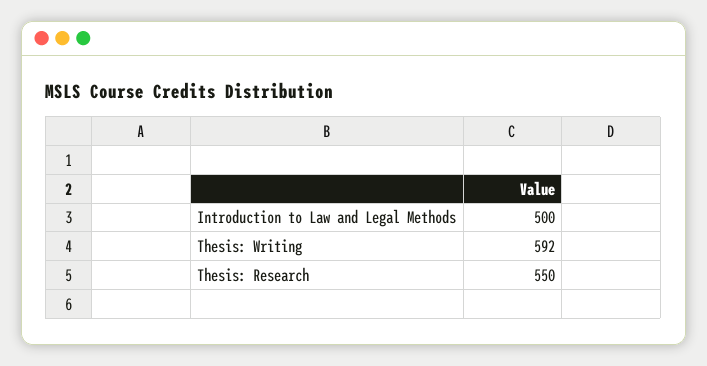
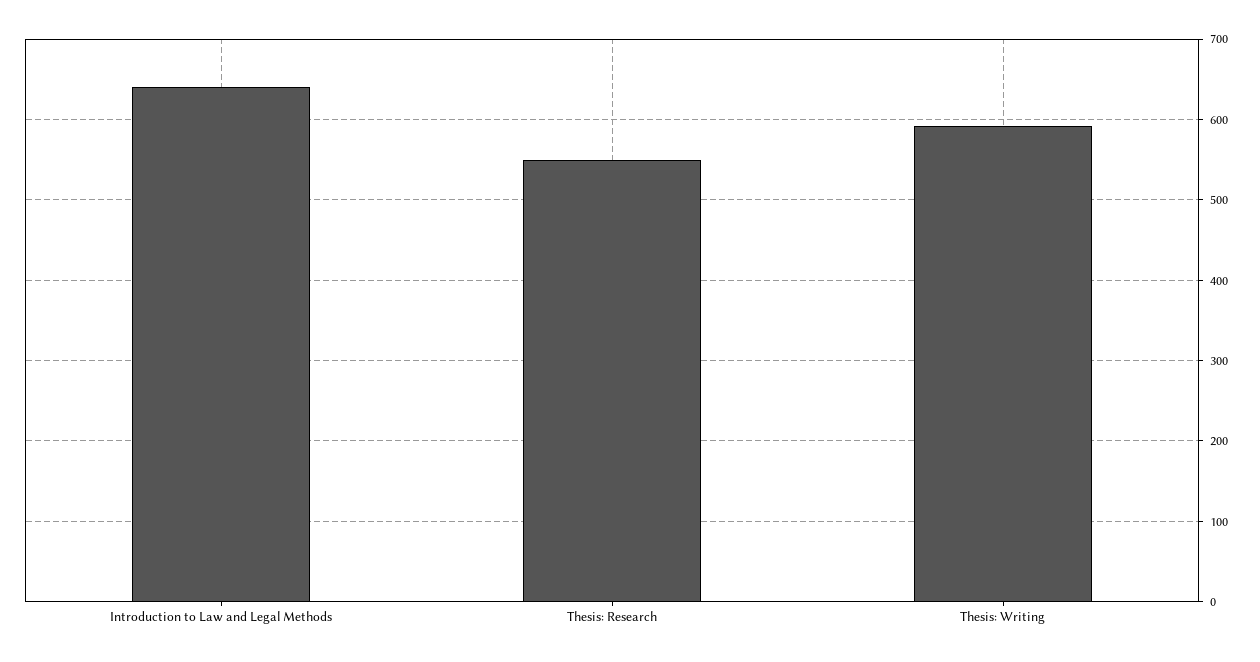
  {
-   "Introduction to Law and Legal Methods": 500,
+   "Introduction to Law and Legal Methods": 640,
    "Thesis: Writing": 592,
    "Thesis: Research": 550
  }

